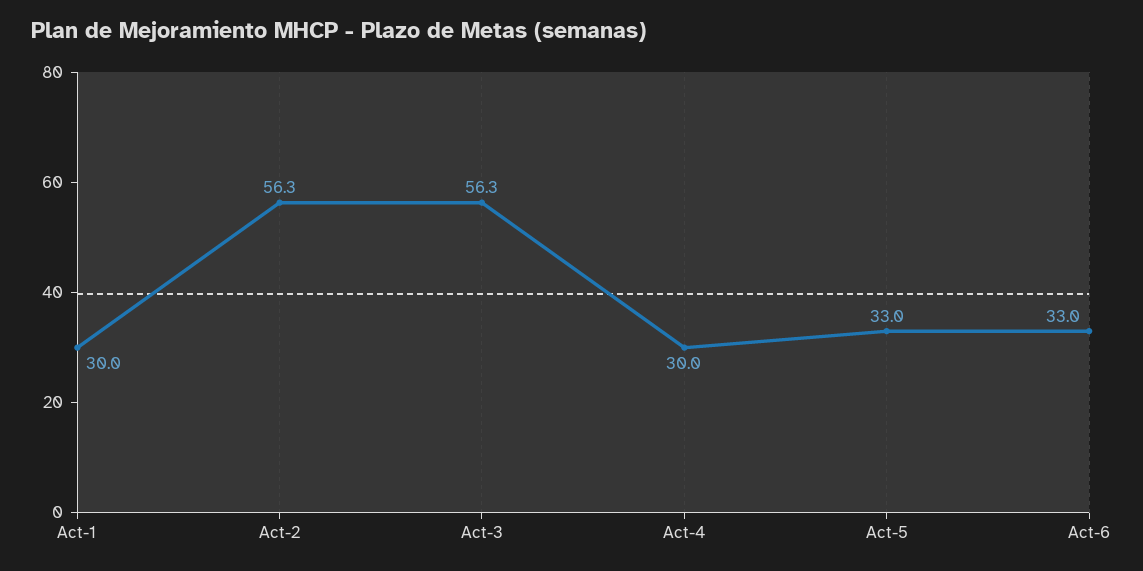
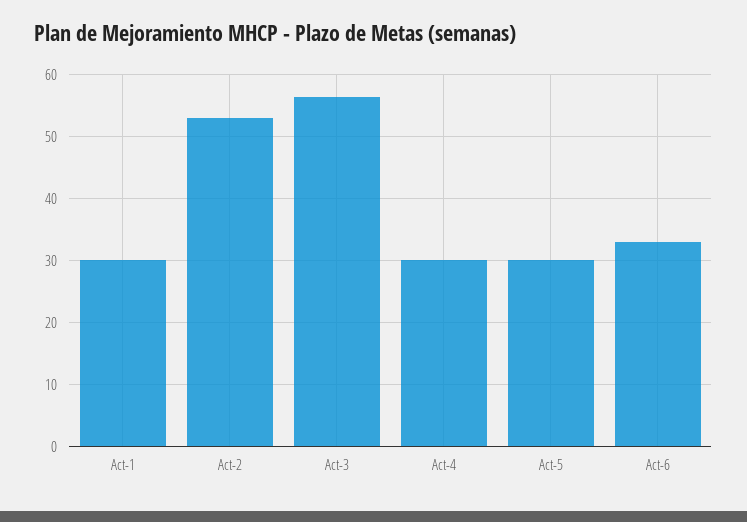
  {
    "Act-1": 30,
-   "Act-2": 56.3,
+   "Act-2": 53,
    "Act-3": 56.3,
    "Act-4": 30,
-   "Act-5": 33,
+   "Act-5": 30,
    "Act-6": 33
  }

